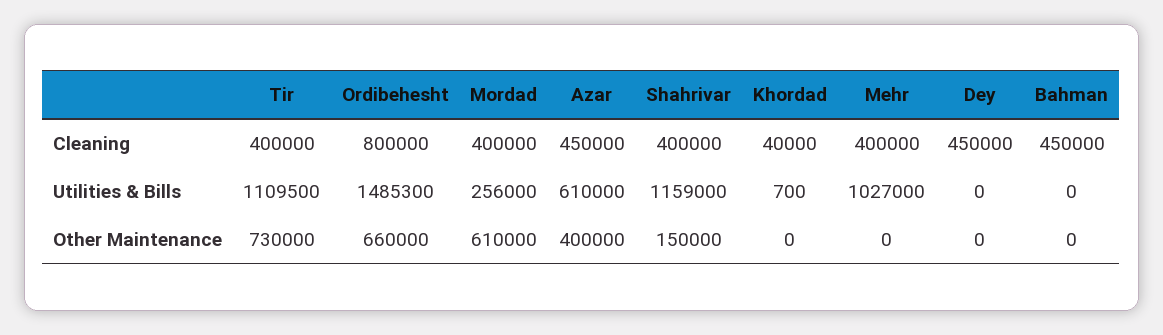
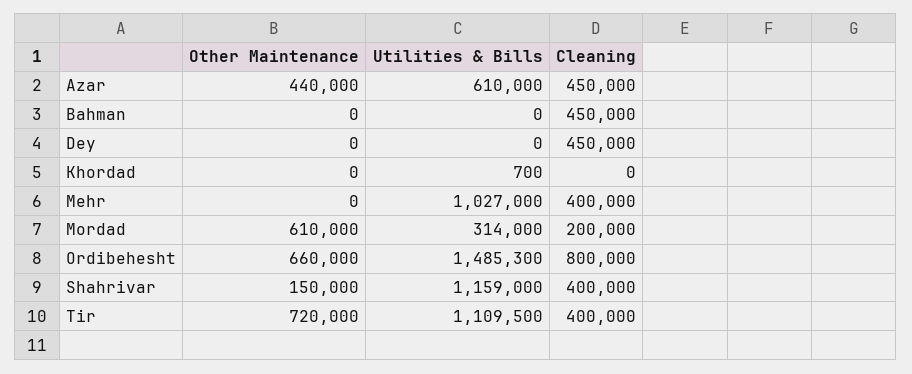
  {
    "Tir": {
      "Cleaning": 400000,
      "Utilities & Bills": 1109500,
-     "Other Maintenance": 730000
+     "Other Maintenance": 720000
    },
    "Ordibehesht": {
      "Cleaning": 800000,
      "Utilities & Bills": 1485300,
      "Other Maintenance": 660000
    },
    "Mordad": {
-     "Cleaning": 400000,
+     "Cleaning": 200000,
-     "Utilities & Bills": 256000,
+     "Utilities & Bills": 314000,
      "Other Maintenance": 610000
    },
    "Azar": {
      "Cleaning": 450000,
      "Utilities & Bills": 610000,
-     "Other Maintenance": 400000
+     "Other Maintenance": 440000
    },
    "Shahrivar": {
      "Cleaning": 400000,
      "Utilities & Bills": 1159000,
      "Other Maintenance": 150000
    },
    "Khordad": {
-     "Cleaning": 40000,
+     "Cleaning": 0,
      "Utilities & Bills": 700,
      "Other Maintenance": 0
    },
    "Mehr": {
      "Cleaning": 400000,
      "Utilities & Bills": 1027000,
      "Other Maintenance": 0
    },
    "Dey": {
      "Cleaning": 450000,
      "Utilities & Bills": 0,
      "Other Maintenance": 0
    },
    "Bahman": {
      "Cleaning": 450000,
      "Utilities & Bills": 0,
      "Other Maintenance": 0
    }
  }

